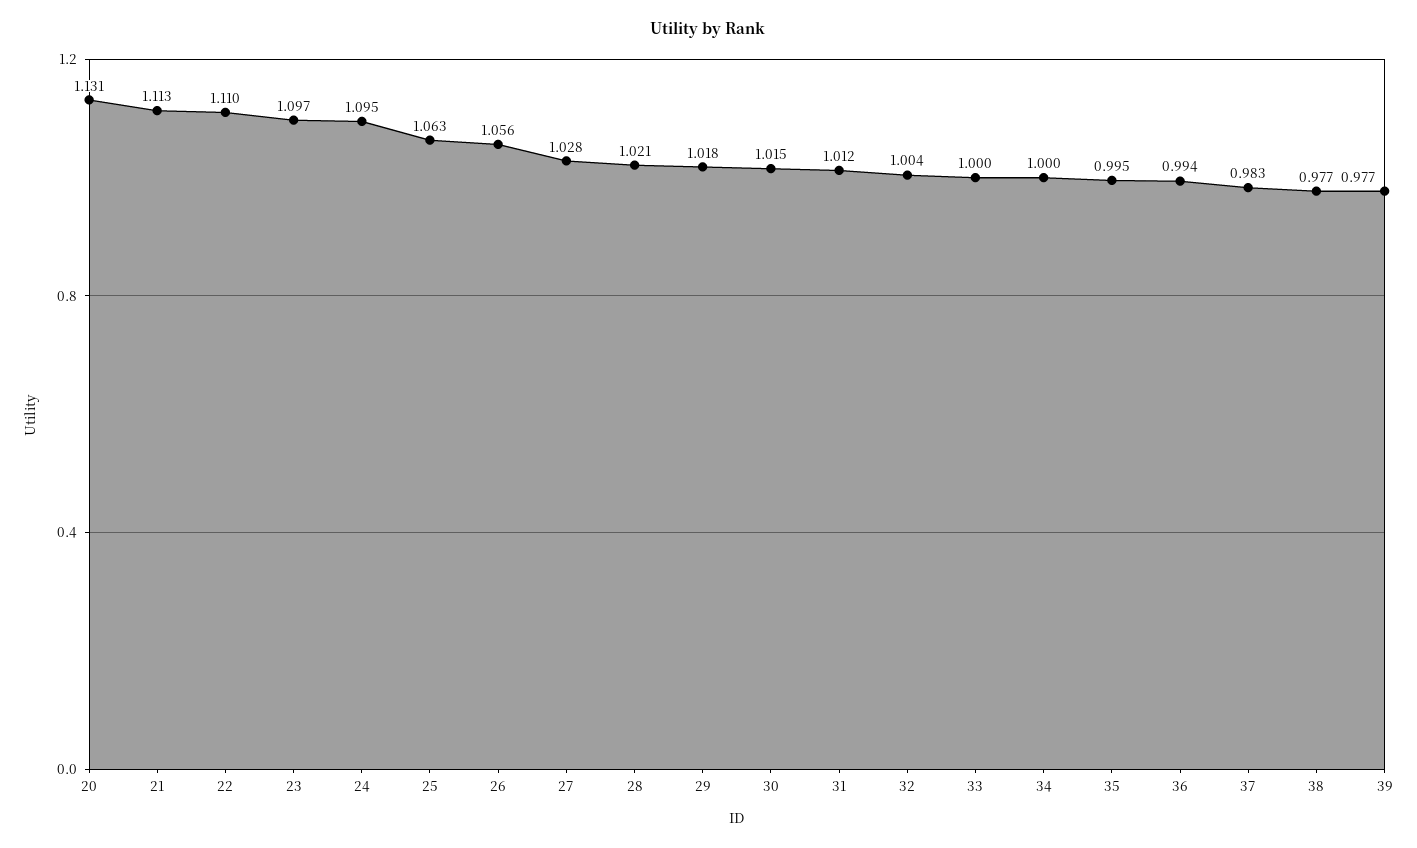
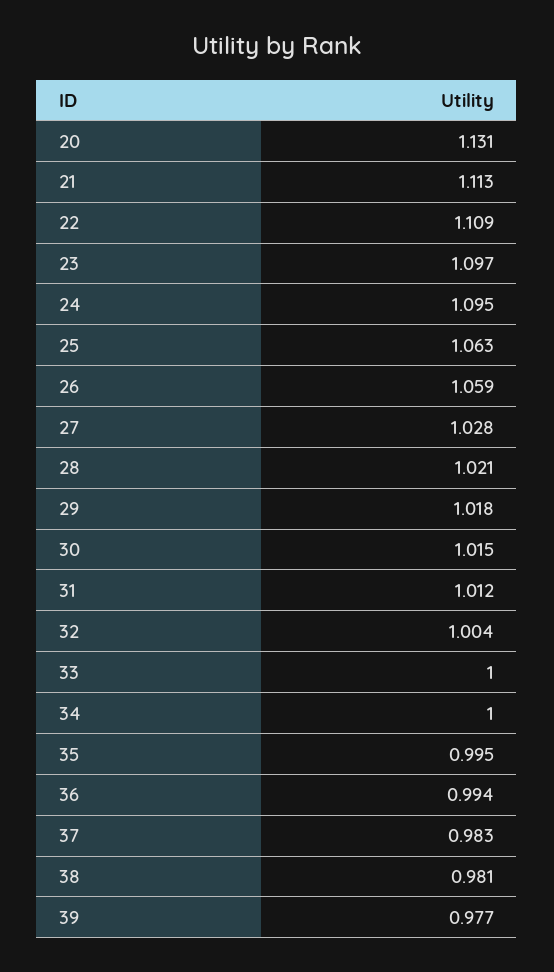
  {
    "20": 1.131,
    "21": 1.113,
-   "22": 1.11,
+   "22": 1.109,
    "23": 1.097,
    "24": 1.095,
    "25": 1.063,
-   "26": 1.056,
+   "26": 1.059,
    "27": 1.028,
    "28": 1.021,
    "29": 1.018,
    "30": 1.015,
    "31": 1.012,
    "32": 1.004,
    "33": 1,
    "34": 1,
    "35": 0.995,
    "36": 0.994,
    "37": 0.983,
-   "38": 0.977,
+   "38": 0.981,
    "39": 0.977
  }

